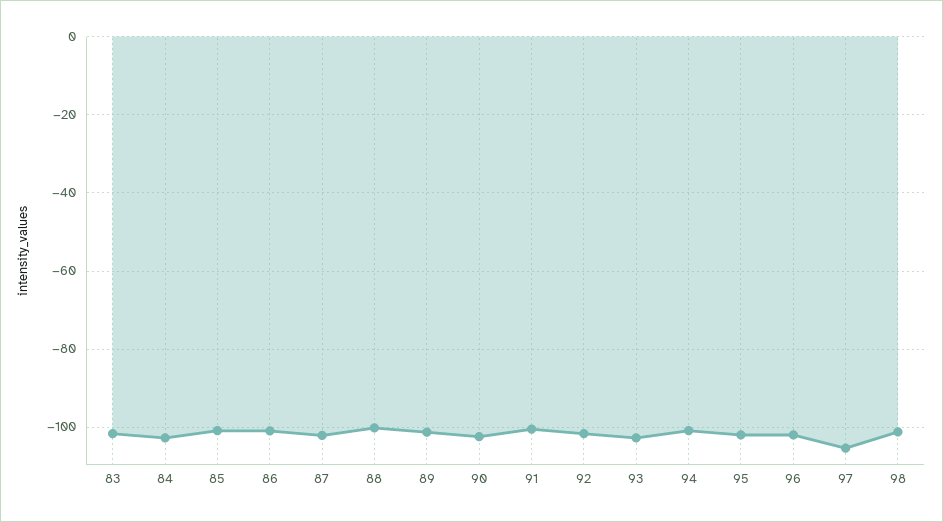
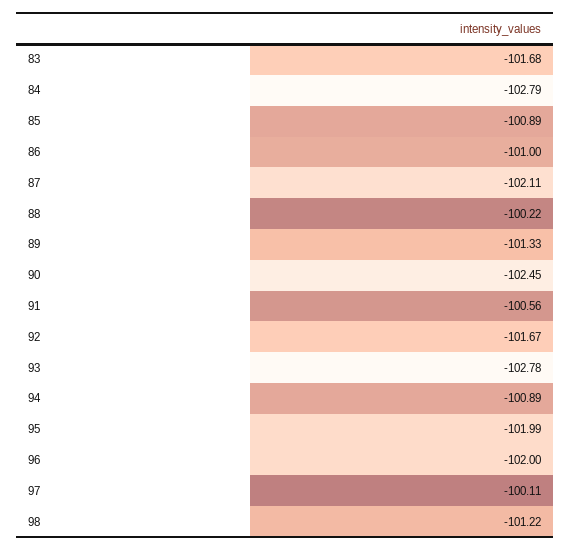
  {
    "83": -101.68,
    "84": -102.79,
    "85": -100.89,
    "86": -101,
    "87": -102.11,
    "88": -100.22,
    "89": -101.33,
    "90": -102.45,
    "91": -100.56,
    "92": -101.67,
    "93": -102.78,
    "94": -100.89,
    "95": -101.99,
    "96": -102,
-   "97": -106,
+   "97": -100.11,
    "98": -101.22
  }

